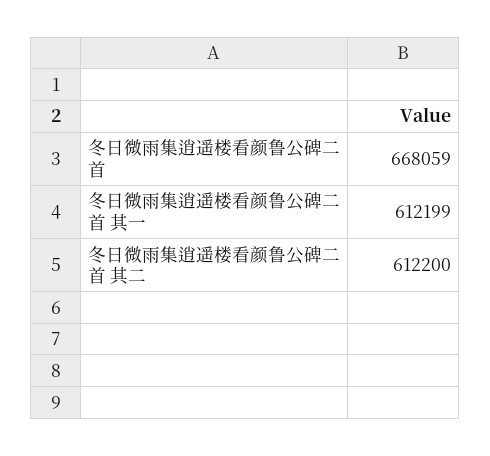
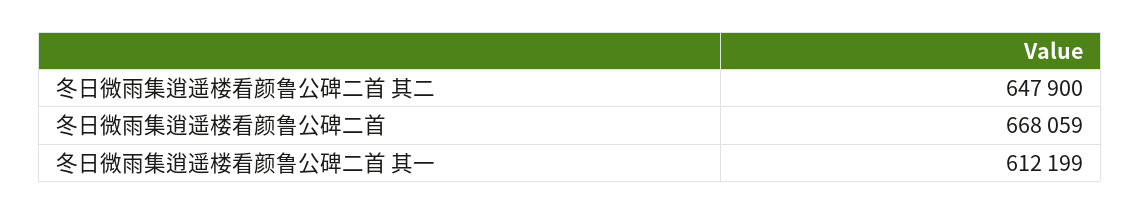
  {
    "冬日微雨集逍遥楼看颜鲁公碑二首": 668059,
    "冬日微雨集逍遥楼看颜鲁公碑二首 其一": 612199,
-   "冬日微雨集逍遥楼看颜鲁公碑二首 其二": 612200
+   "冬日微雨集逍遥楼看颜鲁公碑二首 其二": 647900
  }

